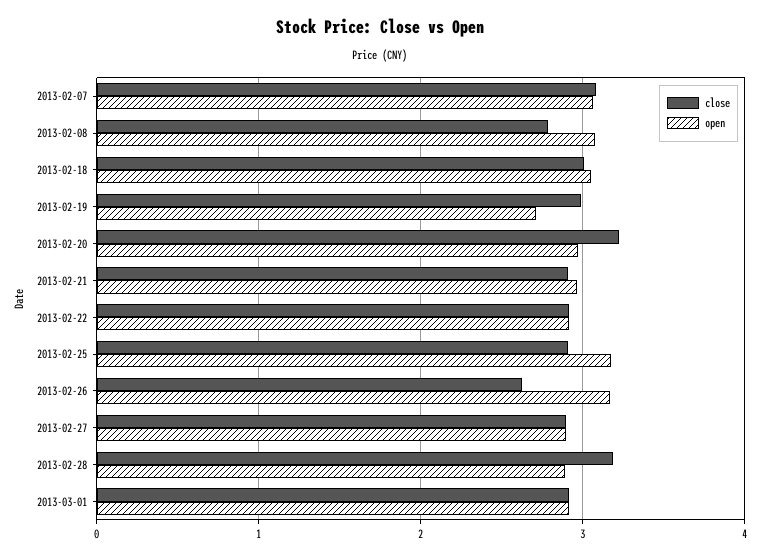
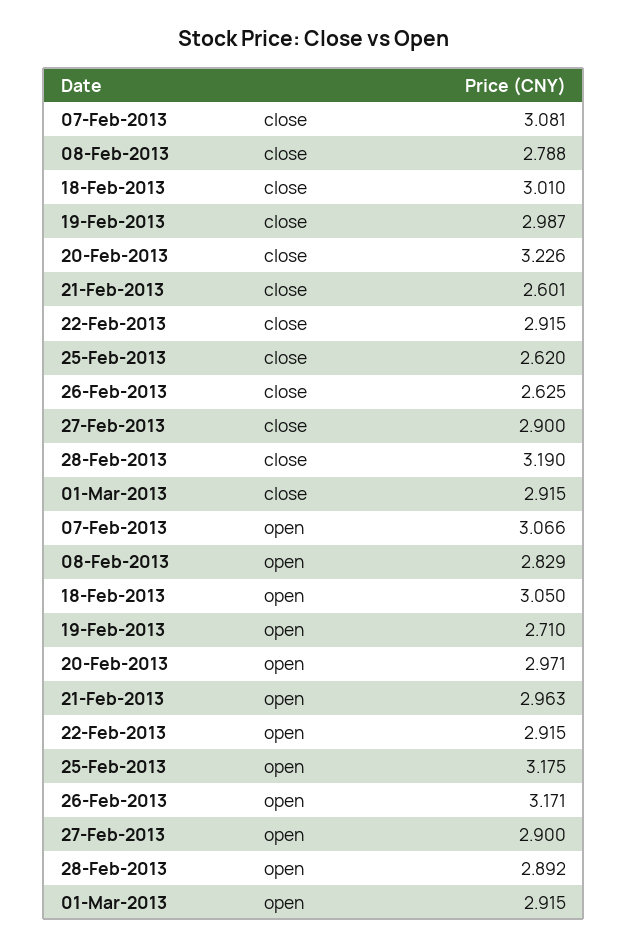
  {
    "close": {
      "2013-02-07": 3.081,
      "2013-02-08": 2.788,
      "2013-02-18": 3.01,
      "2013-02-19": 2.987,
      "2013-02-20": 3.226,
-     "2013-02-21": 2.9,
+     "2013-02-21": 2.601,
      "2013-02-22": 2.915,
-     "2013-02-25": 2.9,
+     "2013-02-25": 2.62,
      "2013-02-26": 2.625,
      "2013-02-27": 2.9,
      "2013-02-28": 3.19,
      "2013-03-01": 2.915
    },
    "open": {
      "2013-02-07": 3.066,
-     "2013-02-08": 3.1,
+     "2013-02-08": 2.829,
      "2013-02-18": 3.05,
      "2013-02-19": 2.71,
      "2013-02-20": 2.971,
      "2013-02-21": 2.963,
      "2013-02-22": 2.915,
      "2013-02-25": 3.175,
      "2013-02-26": 3.171,
      "2013-02-27": 2.9,
      "2013-02-28": 2.892,
      "2013-03-01": 2.915
    }
  }

